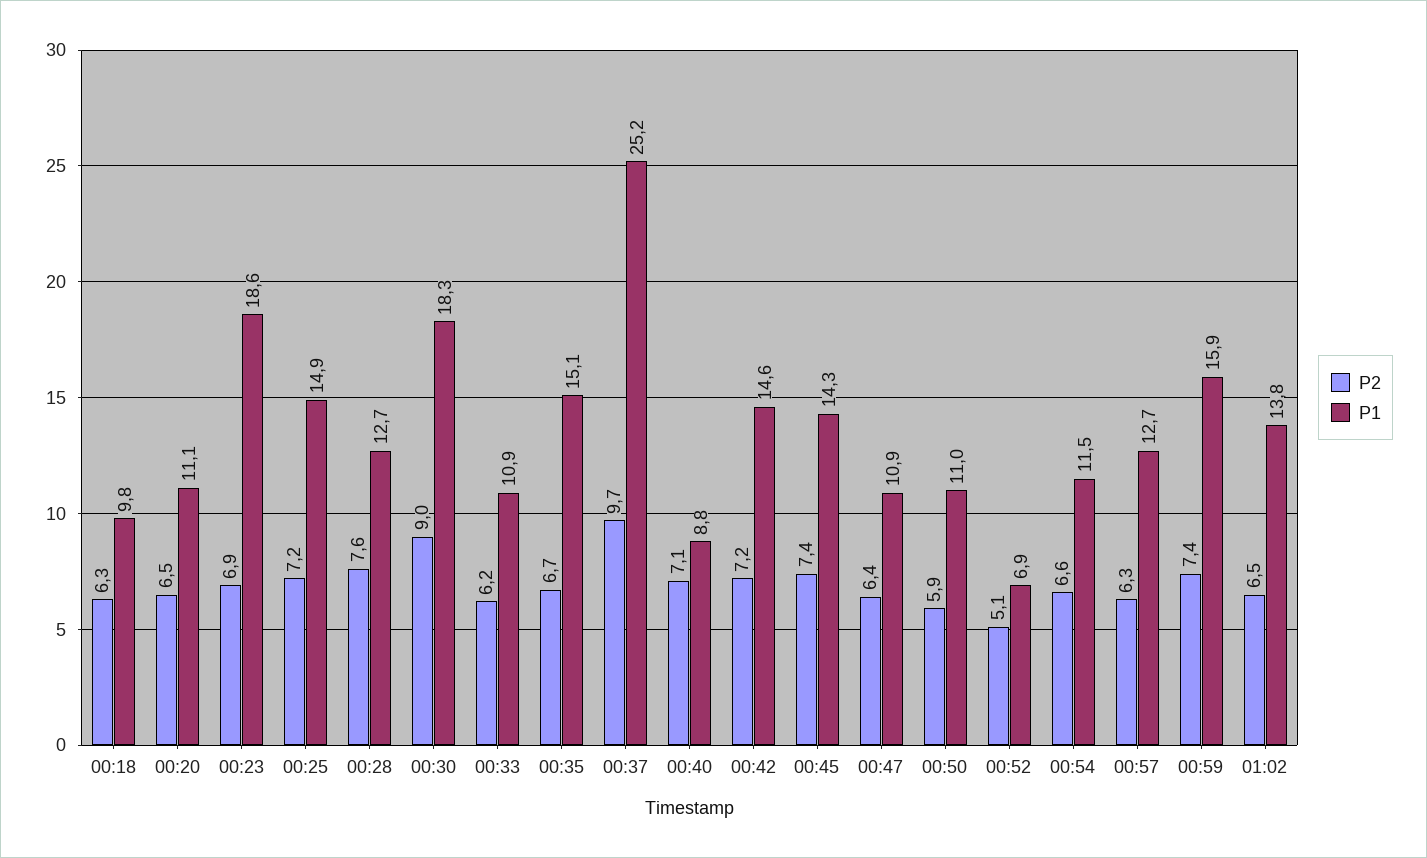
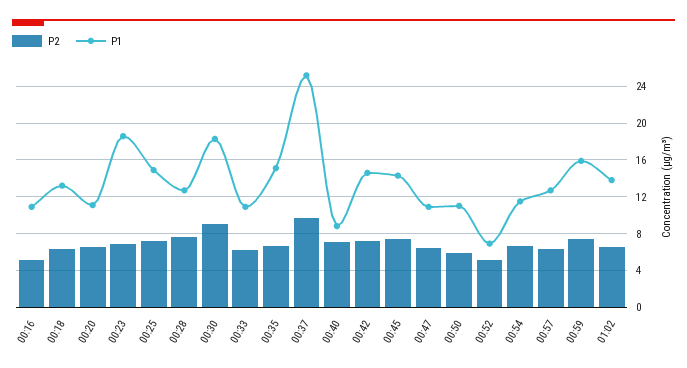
  {
    "P2": {
      "00:18": 6.3,
      "00:20": 6.5,
      "00:23": 6.9,
      "00:25": 7.2,
      "00:28": 7.6,
      "00:30": 9,
      "00:33": 6.2,
      "00:35": 6.7,
      "00:37": 9.7,
      "00:40": 7.1,
      "00:42": 7.2,
      "00:45": 7.4,
      "00:47": 6.4,
      "00:50": 5.9,
      "00:52": 5.1,
      "00:54": 6.6,
      "00:57": 6.3,
      "00:59": 7.4,
-     "01:02": 6.5
+     "01:02": 6.5,
+     "00:16": 5
    },
    "P1": {
-     "00:18": 9.8,
+     "00:18": 13,
      "00:20": 11.1,
      "00:23": 18.6,
      "00:25": 14.9,
      "00:28": 12.7,
      "00:30": 18.3,
      "00:33": 10.9,
      "00:35": 15.1,
      "00:37": 25.2,
      "00:40": 8.8,
      "00:42": 14.6,
      "00:45": 14.3,
      "00:47": 10.9,
      "00:50": 11,
      "00:52": 6.9,
      "00:54": 11.5,
      "00:57": 12.7,
      "00:59": 15.9,
-     "01:02": 13.8
+     "01:02": 13.8,
+     "00:16": 11
    }
  }

